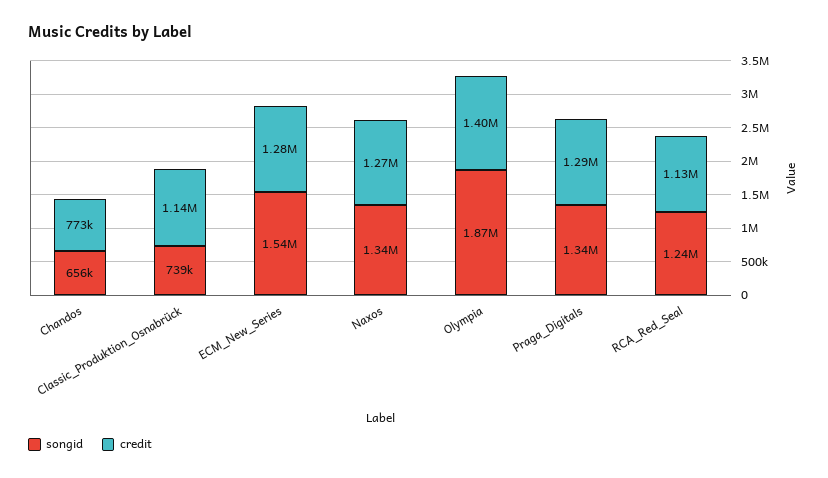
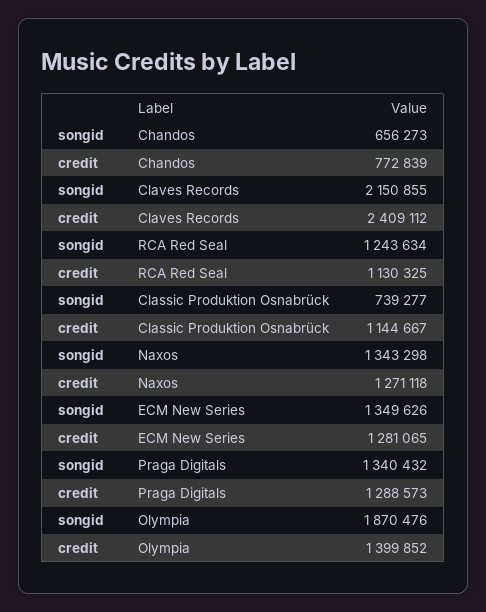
  {
    "songid": {
      "Chandos": 656273,
      "Classic_Produktion_Osnabrück": 739277,
-     "ECM_New_Series": 1540000,
+     "ECM_New_Series": 1349626,
      "Naxos": 1343298,
      "Olympia": 1870476,
      "Praga_Digitals": 1340432,
-     "RCA_Red_Seal": 1243634
+     "RCA_Red_Seal": 1243634,
+     "Claves Records": 2150855
    },
    "credit": {
      "Chandos": 772839,
      "Classic_Produktion_Osnabrück": 1144667,
      "ECM_New_Series": 1281065,
      "Naxos": 1271118,
      "Olympia": 1399852,
      "Praga_Digitals": 1288573,
-     "RCA_Red_Seal": 1130325
+     "RCA_Red_Seal": 1130325,
+     "Claves Records": 2409112
    }
  }

